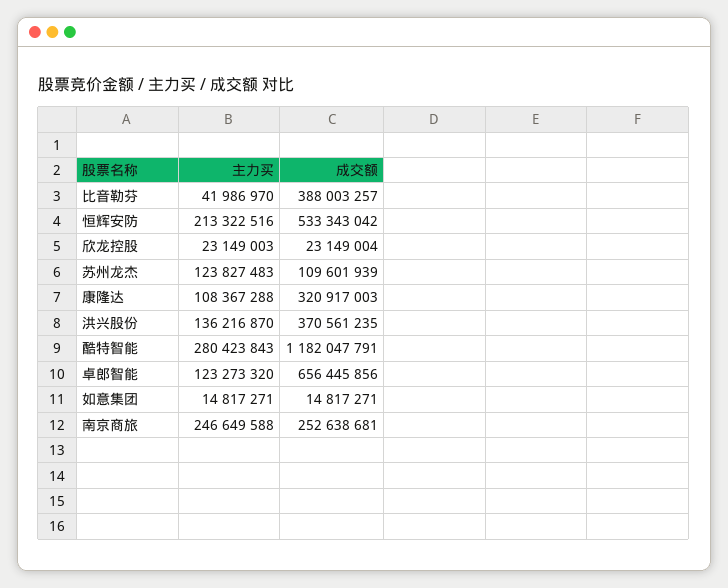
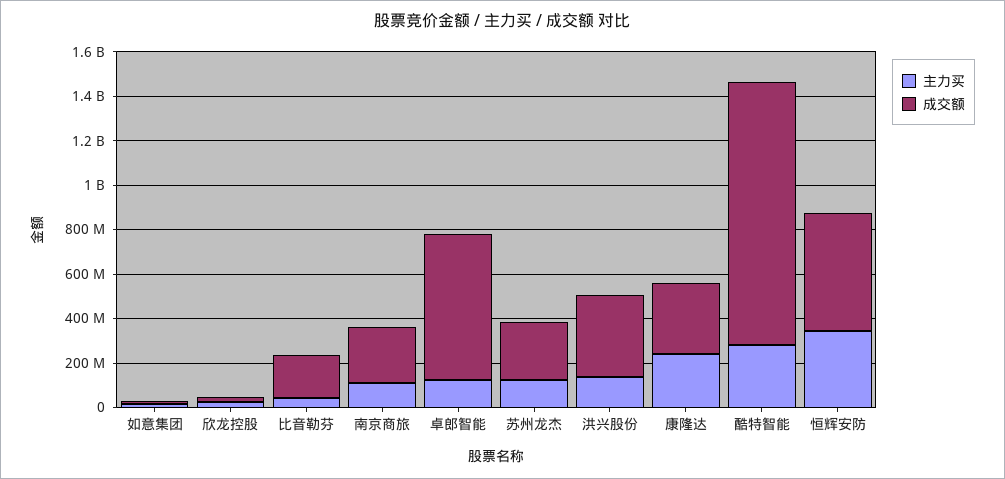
  {
    "主力买": {
      "比音勒芬": 41986970,
-     "恒辉安防": 213322516,
+     "恒辉安防": 350000000,
      "欣龙控股": 23149003,
      "苏州龙杰": 123827483,
-     "康隆达": 108367288,
+     "康隆达": 250000000,
      "洪兴股份": 136216870,
      "酷特智能": 280423843,
      "卓郎智能": 123273320,
      "如意集团": 14817271,
-     "南京商旅": 246649588
+     "南京商旅": 100000000
    },
    "成交额": {
-     "比音勒芬": 388003257,
+     "比音勒芬": 200000000,
      "恒辉安防": 533343042,
      "欣龙控股": 23149004,
-     "苏州龙杰": 109601939,
+     "苏州龙杰": 250000000,
      "康隆达": 320917003,
      "洪兴股份": 370561235,
      "酷特智能": 1182047791,
      "卓郎智能": 656445856,
      "如意集团": 14817271,
      "南京商旅": 252638681
    }
  }

